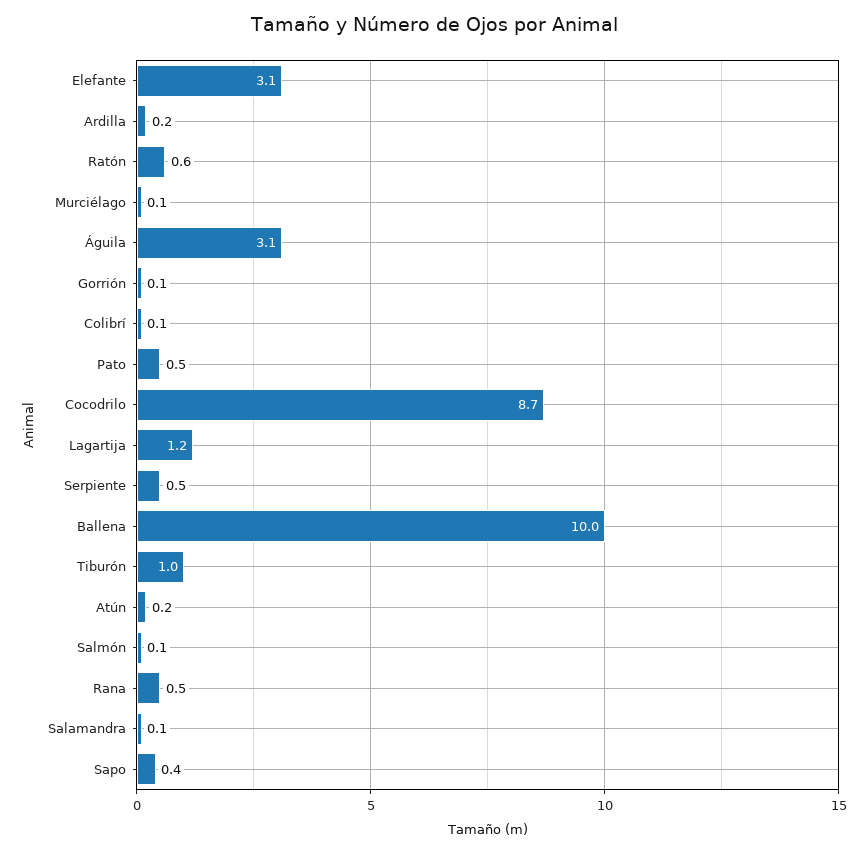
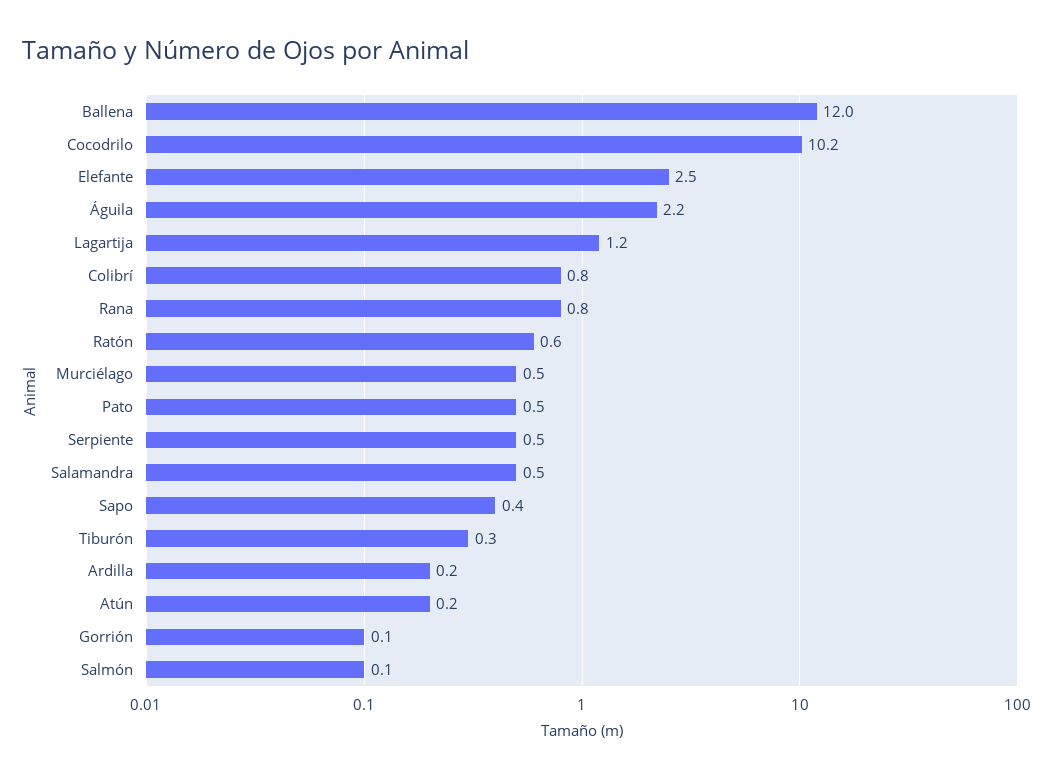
  {
-   "Elefante": 3.1,
+   "Elefante": 2.5,
    "Ardilla": 0.2,
    "Ratón": 0.6,
-   "Murciélago": 0.1,
+   "Murciélago": 0.5,
-   "Águila": 3.1,
+   "Águila": 2.2,
    "Gorrión": 0.1,
-   "Colibrí": 0.1,
+   "Colibrí": 0.8,
    "Pato": 0.5,
-   "Cocodrilo": 8.7,
+   "Cocodrilo": 10.2,
    "Lagartija": 1.2,
    "Serpiente": 0.5,
-   "Ballena": 10,
+   "Ballena": 12,
-   "Tiburón": 1,
+   "Tiburón": 0.3,
    "Atún": 0.2,
    "Salmón": 0.1,
-   "Rana": 0.5,
+   "Rana": 0.8,
-   "Salamandra": 0.1,
+   "Salamandra": 0.5,
    "Sapo": 0.4
  }

